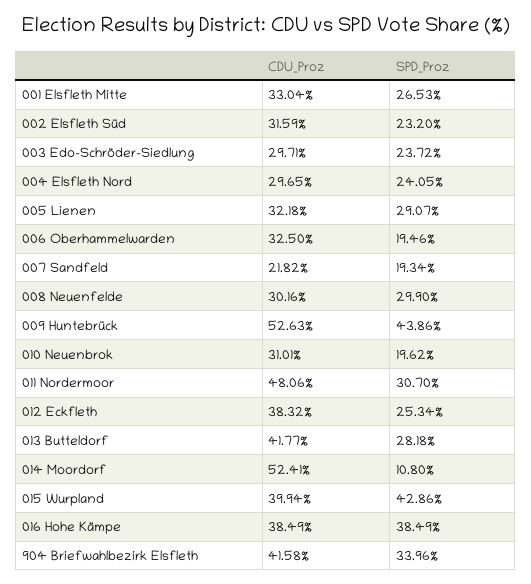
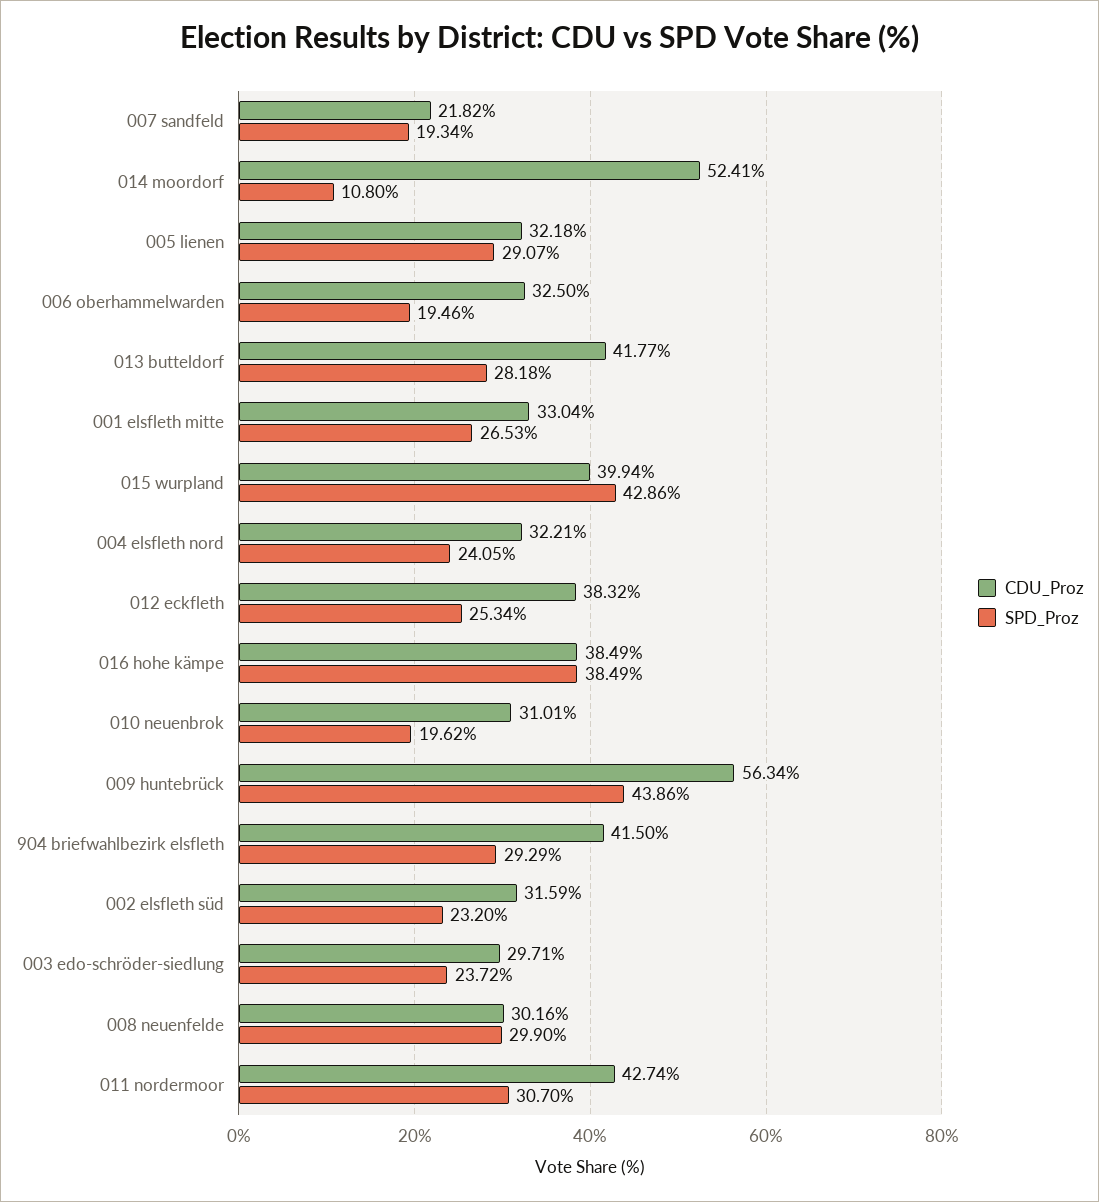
  {
    "CDU_Proz": {
      "001 Elsfleth Mitte": 33.04,
      "002 Elsfleth Süd": 31.59,
      "003 Edo-Schröder-Siedlung": 29.71,
-     "004 Elsfleth Nord": 29.65,
+     "004 Elsfleth Nord": 32.21,
      "005 Lienen": 32.18,
      "006 Oberhammelwarden": 32.5,
      "007 Sandfeld": 21.82,
      "008 Neuenfelde": 30.16,
-     "009 Huntebrück": 52.63,
+     "009 Huntebrück": 56.34,
      "010 Neuenbrok": 31.01,
-     "011 Nordermoor": 48.06,
+     "011 Nordermoor": 42.74,
      "012 Eckfleth": 38.32,
      "013 Butteldorf": 41.77,
      "014 Moordorf": 52.41,
      "015 Wurpland": 39.94,
      "016 Hohe Kämpe": 38.49,
-     "904 Briefwahlbezirk Elsfleth": 41.58
+     "904 Briefwahlbezirk Elsfleth": 41.5
    },
    "SPD_Proz": {
      "001 Elsfleth Mitte": 26.53,
      "002 Elsfleth Süd": 23.2,
      "003 Edo-Schröder-Siedlung": 23.72,
      "004 Elsfleth Nord": 24.05,
      "005 Lienen": 29.07,
      "006 Oberhammelwarden": 19.46,
      "007 Sandfeld": 19.34,
      "008 Neuenfelde": 29.9,
      "009 Huntebrück": 43.86,
      "010 Neuenbrok": 19.62,
      "011 Nordermoor": 30.7,
      "012 Eckfleth": 25.34,
      "013 Butteldorf": 28.18,
      "014 Moordorf": 10.8,
      "015 Wurpland": 42.86,
      "016 Hohe Kämpe": 38.49,
-     "904 Briefwahlbezirk Elsfleth": 33.96
+     "904 Briefwahlbezirk Elsfleth": 29.29
    }
  }

